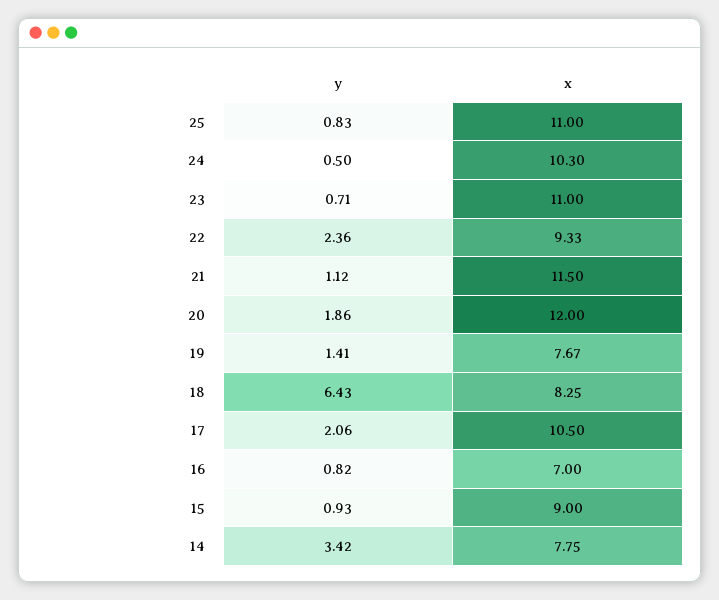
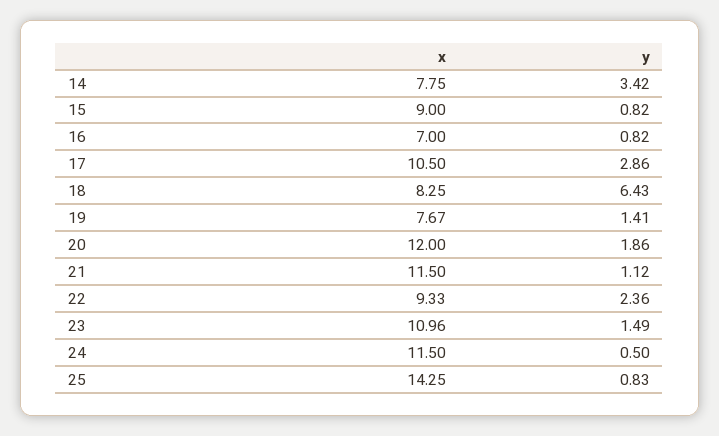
  {
    "y": {
      "25": 0.83,
      "24": 0.5,
-     "23": 0.71,
+     "23": 1.49,
      "22": 2.36,
      "21": 1.12,
      "20": 1.86,
      "19": 1.41,
      "18": 6.43,
-     "17": 2.06,
+     "17": 2.86,
      "16": 0.82,
-     "15": 0.93,
+     "15": 0.82,
      "14": 3.42
    },
    "x": {
-     "25": 11,
+     "25": 14.25,
-     "24": 10.3,
+     "24": 11.5,
-     "23": 11,
+     "23": 10.96,
      "22": 9.33,
      "21": 11.5,
      "20": 12,
      "19": 7.67,
      "18": 8.25,
      "17": 10.5,
      "16": 7,
      "15": 9,
      "14": 7.75
    }
  }

